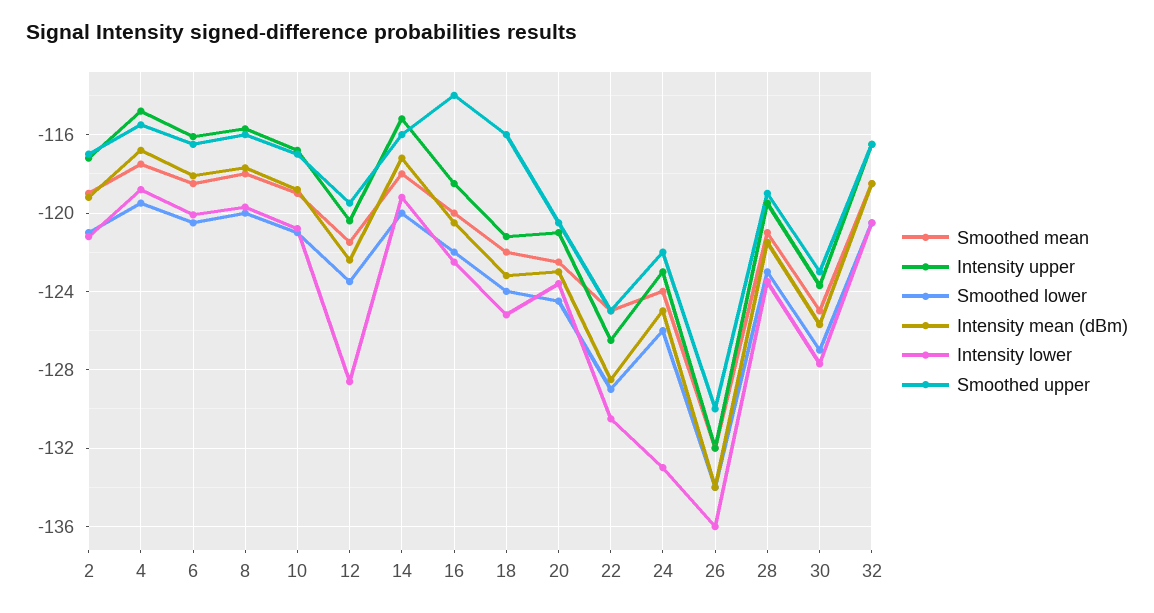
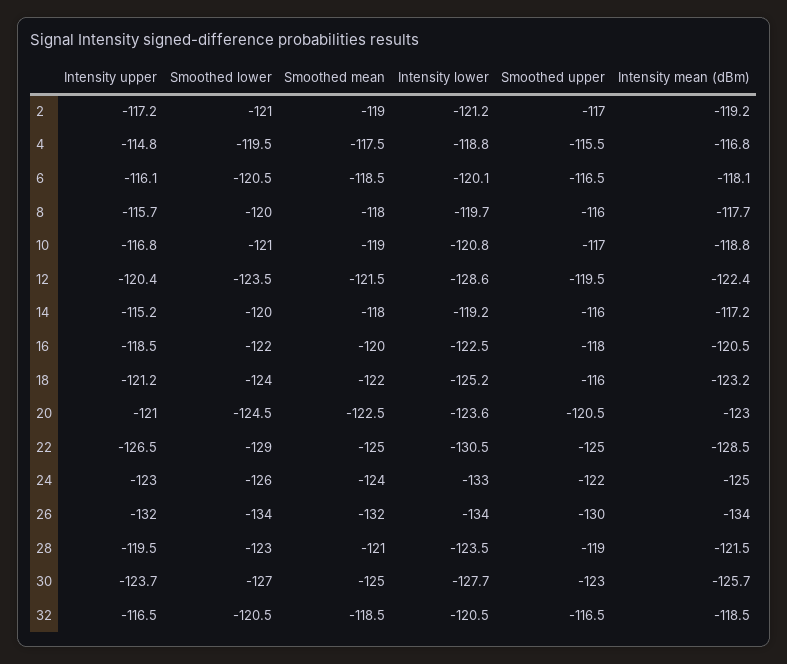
  {
    "Smoothed mean": {
      "2": -119,
      "4": -117.5,
      "6": -118.5,
      "8": -118,
      "10": -119,
      "12": -121.5,
      "14": -118,
      "16": -120,
      "18": -122,
      "20": -122.5,
      "22": -125,
      "24": -124,
      "26": -132,
      "28": -121,
      "30": -125,
      "32": -118.5
    },
    "Intensity upper": {
      "2": -117.2,
      "4": -114.8,
      "6": -116.1,
      "8": -115.7,
      "10": -116.8,
      "12": -120.4,
      "14": -115.2,
      "16": -118.5,
      "18": -121.2,
      "20": -121,
      "22": -126.5,
      "24": -123,
      "26": -132,
      "28": -119.5,
      "30": -123.7,
      "32": -116.5
    },
    "Smoothed lower": {
      "2": -121,
      "4": -119.5,
      "6": -120.5,
      "8": -120,
      "10": -121,
      "12": -123.5,
      "14": -120,
      "16": -122,
      "18": -124,
      "20": -124.5,
      "22": -129,
      "24": -126,
      "26": -134,
      "28": -123,
      "30": -127,
      "32": -120.5
    },
    "Intensity mean (dBm)": {
      "2": -119.2,
      "4": -116.8,
      "6": -118.1,
      "8": -117.7,
      "10": -118.8,
      "12": -122.4,
      "14": -117.2,
      "16": -120.5,
      "18": -123.2,
      "20": -123,
      "22": -128.5,
      "24": -125,
      "26": -134,
      "28": -121.5,
      "30": -125.7,
      "32": -118.5
    },
    "Intensity lower": {
      "2": -121.2,
      "4": -118.8,
      "6": -120.1,
      "8": -119.7,
      "10": -120.8,
      "12": -128.6,
      "14": -119.2,
      "16": -122.5,
      "18": -125.2,
      "20": -123.6,
      "22": -130.5,
      "24": -133,
-     "26": -136,
+     "26": -134,
      "28": -123.5,
      "30": -127.7,
      "32": -120.5
    },
    "Smoothed upper": {
      "2": -117,
      "4": -115.5,
      "6": -116.5,
      "8": -116,
      "10": -117,
      "12": -119.5,
      "14": -116,
-     "16": -114,
+     "16": -118,
      "18": -116,
      "20": -120.5,
      "22": -125,
      "24": -122,
      "26": -130,
      "28": -119,
      "30": -123,
      "32": -116.5
    }
  }

